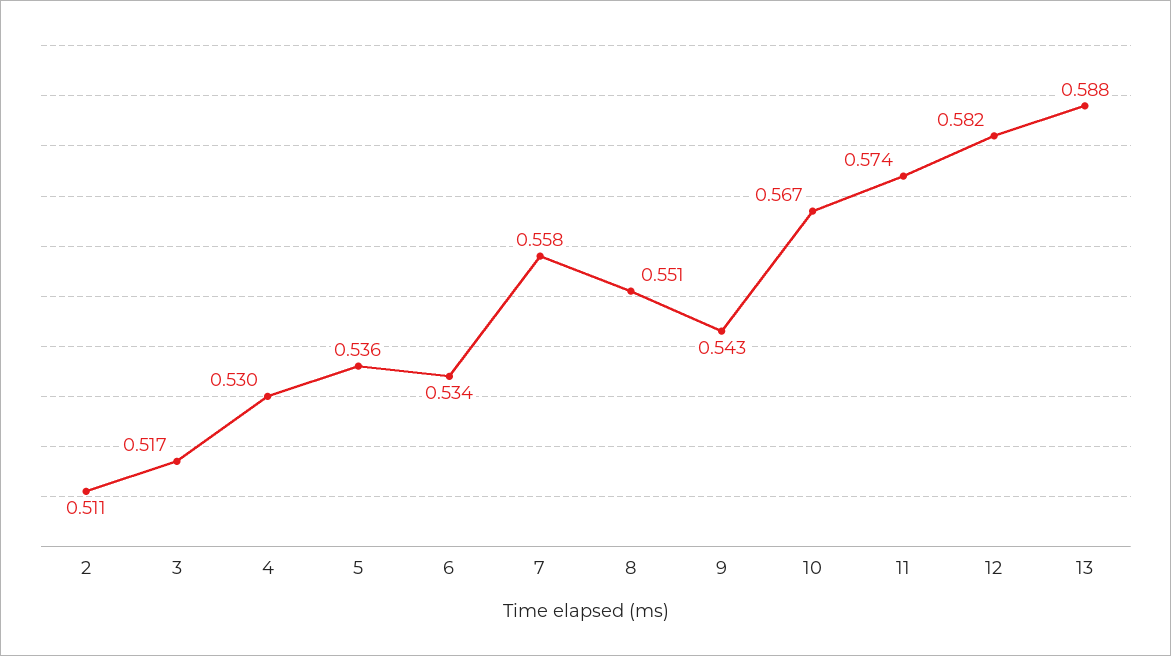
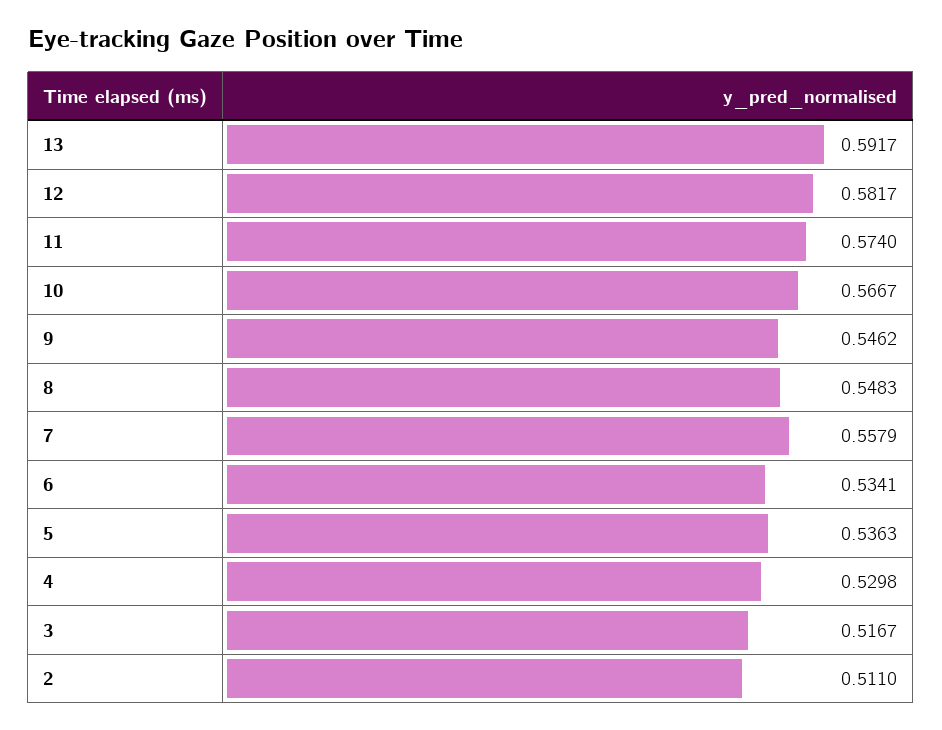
  {
    "2": 0.511,
    "3": 0.5167,
    "4": 0.5298,
    "5": 0.5363,
    "6": 0.5341,
    "7": 0.5579,
-   "8": 0.551,
+   "8": 0.5483,
-   "9": 0.543,
+   "9": 0.5462,
    "10": 0.5667,
    "11": 0.574,
    "12": 0.5817,
-   "13": 0.588
+   "13": 0.5917
  }

